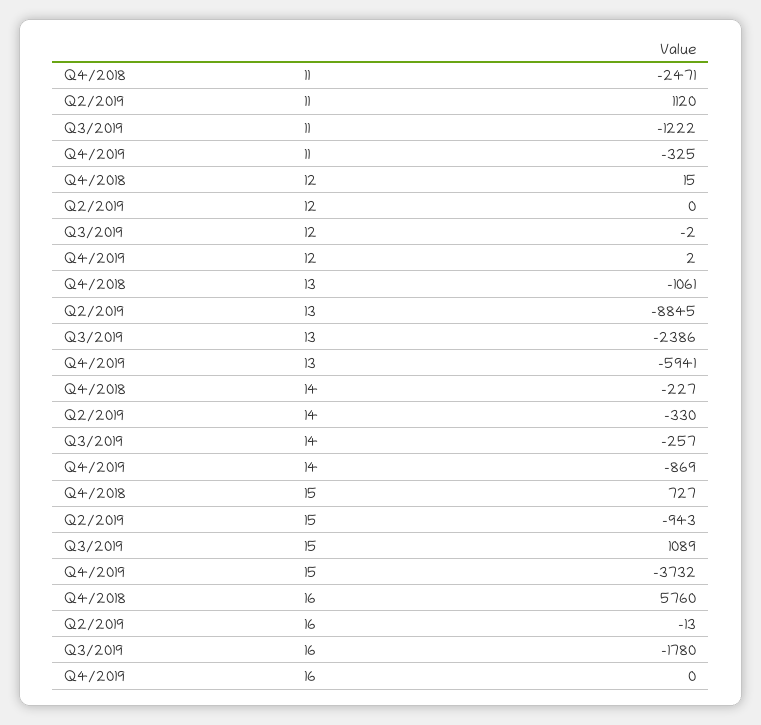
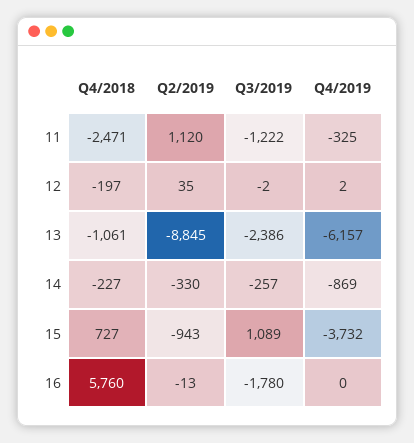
  {
    "Q4/2018": {
      "11": -2471,
-     "12": 15,
+     "12": -197,
      "13": -1061,
      "14": -227,
      "15": 727,
      "16": 5760
    },
    "Q2/2019": {
      "11": 1120,
-     "12": 0,
+     "12": 35,
      "13": -8845,
      "14": -330,
      "15": -943,
      "16": -13
    },
    "Q3/2019": {
      "11": -1222,
      "12": -2,
      "13": -2386,
      "14": -257,
      "15": 1089,
      "16": -1780
    },
    "Q4/2019": {
      "11": -325,
      "12": 2,
-     "13": -5941,
+     "13": -6157,
      "14": -869,
      "15": -3732,
      "16": 0
    }
  }

